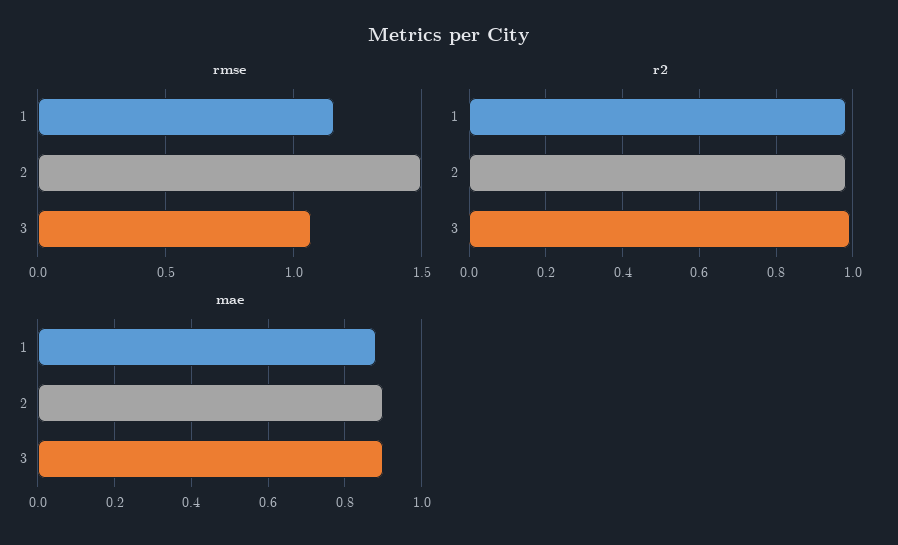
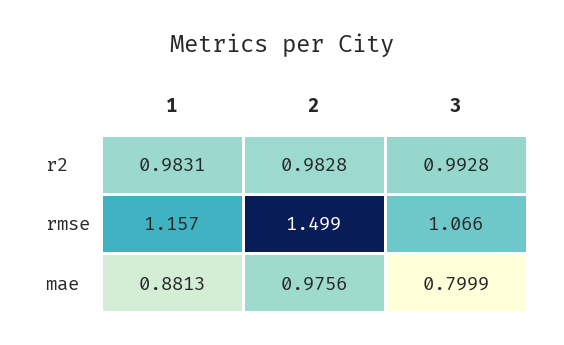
  {
    "rmse": {
      "1": 1.157,
      "2": 1.499,
      "3": 1.066
    },
    "r2": {
      "1": 0.9831,
      "2": 0.9828,
      "3": 0.9928
    },
    "mae": {
      "1": 0.8813,
-     "2": 0.9,
+     "2": 0.9756,
-     "3": 0.9
+     "3": 0.7999
    }
  }

